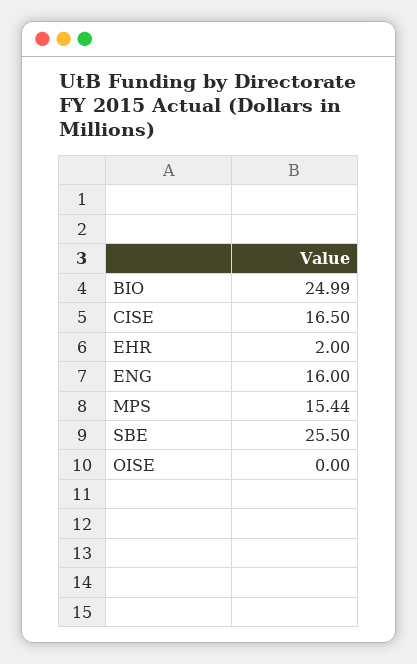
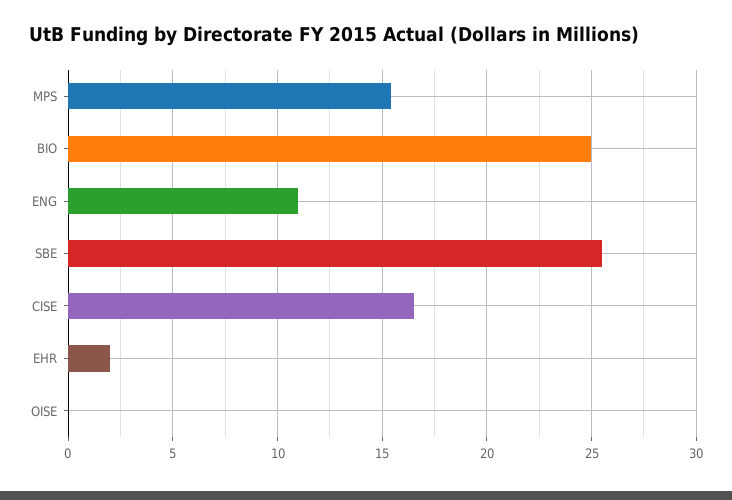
  {
    "BIO": 24.99,
    "CISE": 16.5,
    "EHR": 2,
-   "ENG": 16,
+   "ENG": 11,
    "MPS": 15.44,
    "SBE": 25.5,
    "OISE": 0
  }

